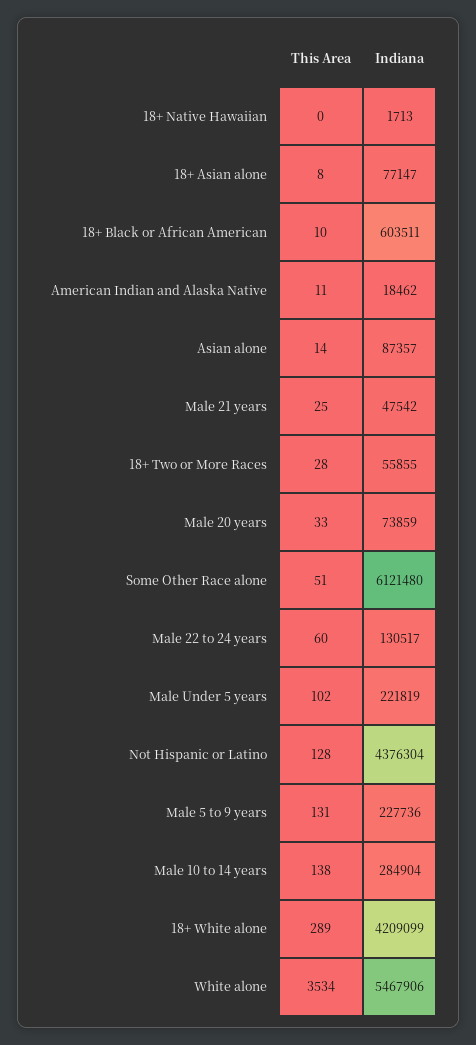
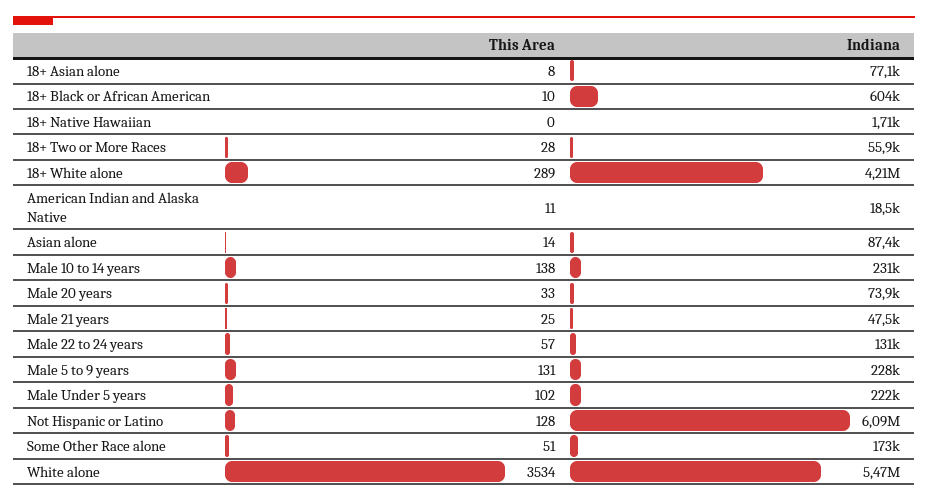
  {
    "This Area": {
      "18+ Native Hawaiian": 0,
      "18+ Asian alone": 8,
      "18+ Black or African American": 10,
      "American Indian and Alaska Native": 11,
      "Asian alone": 14,
      "Male 21 years": 25,
      "18+ Two or More Races": 28,
      "Male 20 years": 33,
      "Some Other Race alone": 51,
-     "Male 22 to 24 years": 60,
+     "Male 22 to 24 years": 57,
      "Male Under 5 years": 102,
      "Not Hispanic or Latino": 128,
      "Male 5 to 9 years": 131,
      "Male 10 to 14 years": 138,
      "18+ White alone": 289,
      "White alone": 3534
    },
    "Indiana": {
      "18+ Native Hawaiian": 1713,
      "18+ Asian alone": 77147,
      "18+ Black or African American": 603511,
      "American Indian and Alaska Native": 18462,
      "Asian alone": 87357,
      "Male 21 years": 47542,
      "18+ Two or More Races": 55855,
      "Male 20 years": 73859,
-     "Some Other Race alone": 6121480,
+     "Some Other Race alone": 173000,
      "Male 22 to 24 years": 130517,
      "Male Under 5 years": 221819,
-     "Not Hispanic or Latino": 4376304,
+     "Not Hispanic or Latino": 6090000,
      "Male 5 to 9 years": 227736,
-     "Male 10 to 14 years": 284904,
+     "Male 10 to 14 years": 231000,
      "18+ White alone": 4209099,
      "White alone": 5467906
    }
  }

